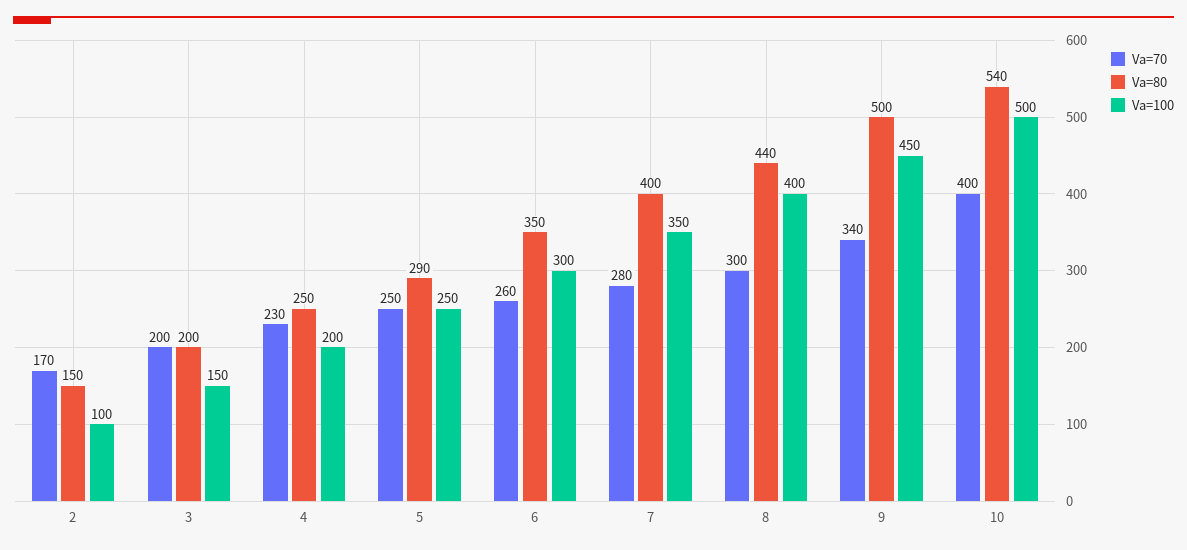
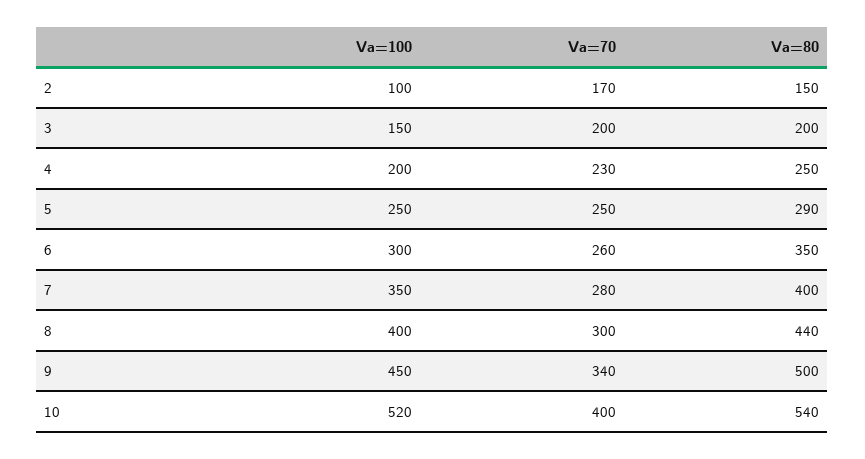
  {
    "Va=70": {
      "2": 170,
      "3": 200,
      "4": 230,
      "5": 250,
      "6": 260,
      "7": 280,
      "8": 300,
      "9": 340,
      "10": 400
    },
    "Va=80": {
      "2": 150,
      "3": 200,
      "4": 250,
      "5": 290,
      "6": 350,
      "7": 400,
      "8": 440,
      "9": 500,
      "10": 540
    },
    "Va=100": {
      "2": 100,
      "3": 150,
      "4": 200,
      "5": 250,
      "6": 300,
      "7": 350,
      "8": 400,
      "9": 450,
-     "10": 500
+     "10": 520
    }
  }

